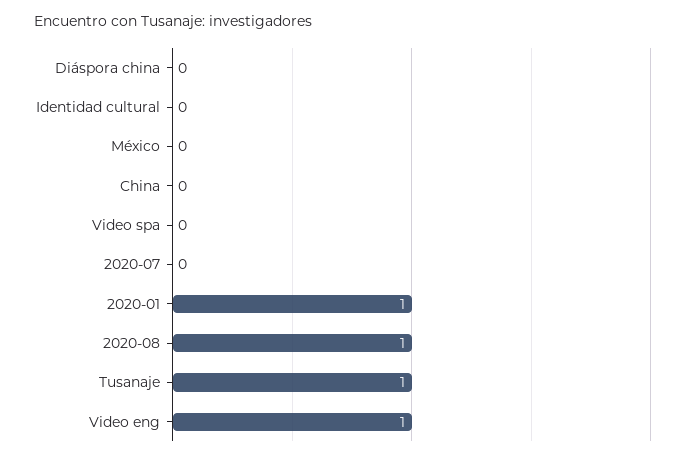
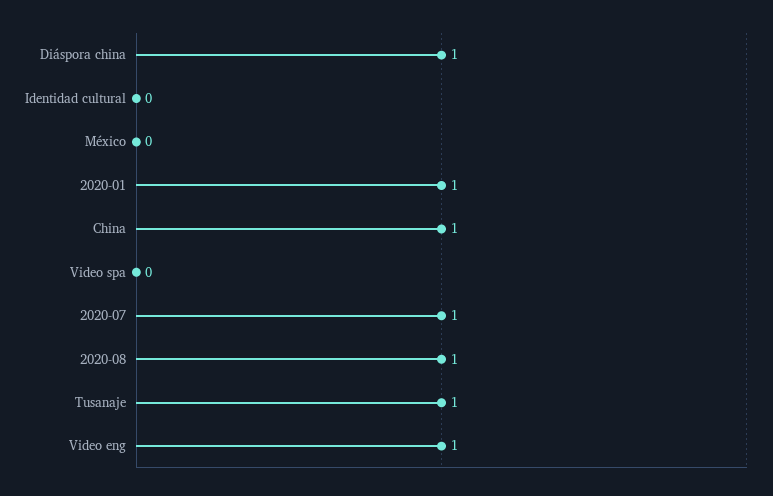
  {
-   "Diáspora china": 0,
+   "Diáspora china": 1,
    "Identidad cultural": 0,
    "México": 0,
-   "China": 0,
+   "China": 1,
    "Video spa": 0,
-   "2020-07": 0,
+   "2020-07": 1,
    "2020-01": 1,
    "2020-08": 1,
    "Tusanaje": 1,
    "Video eng": 1
  }

